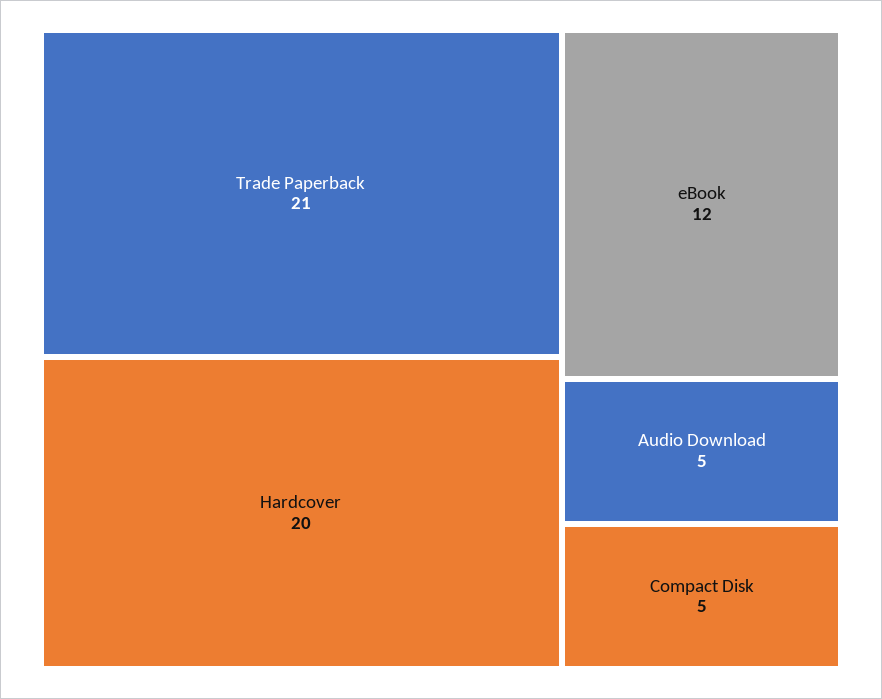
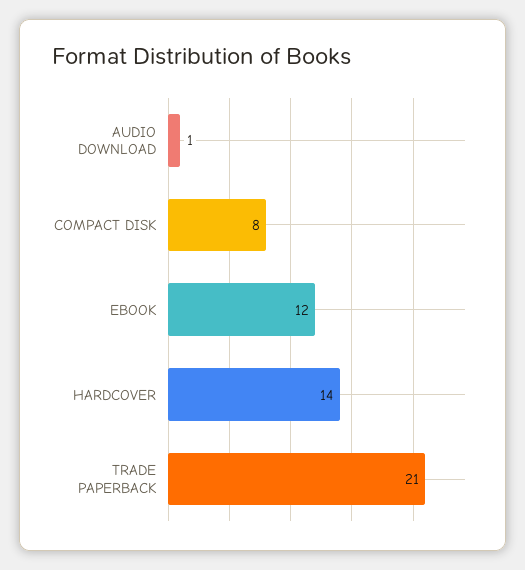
  {
    "Trade Paperback": 21,
-   "Hardcover": 20,
+   "Hardcover": 14,
    "eBook": 12,
-   "Audio Download": 5,
+   "Audio Download": 1,
-   "Compact Disk": 5
+   "Compact Disk": 8
  }

